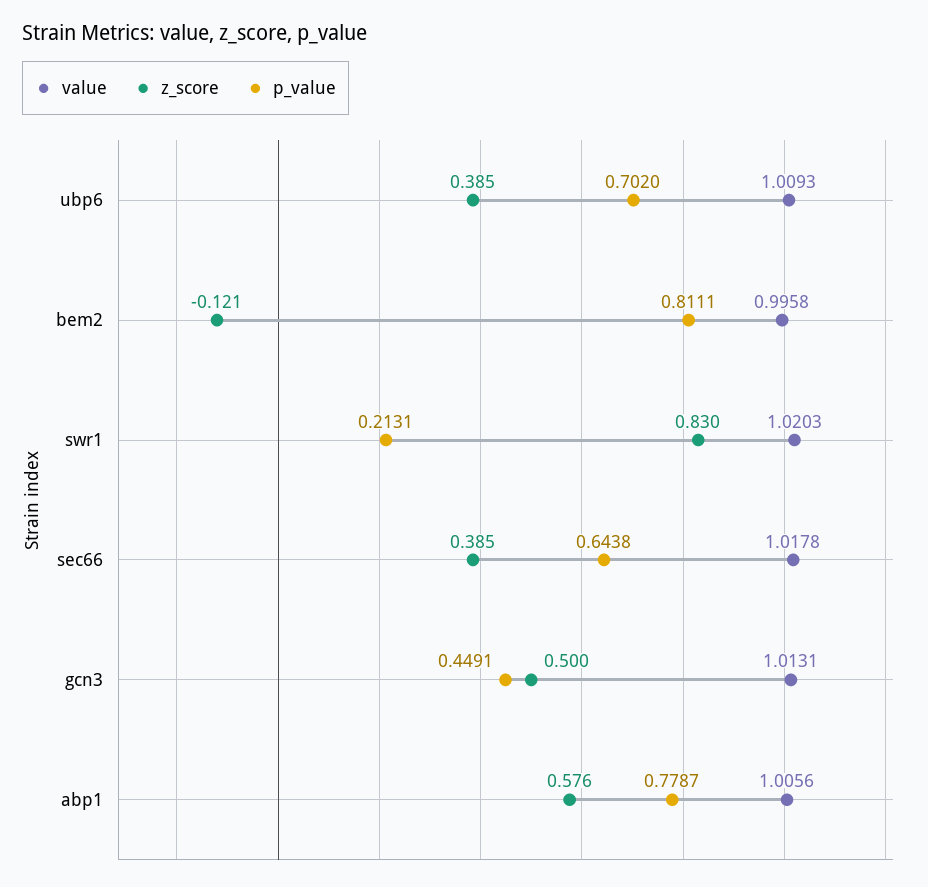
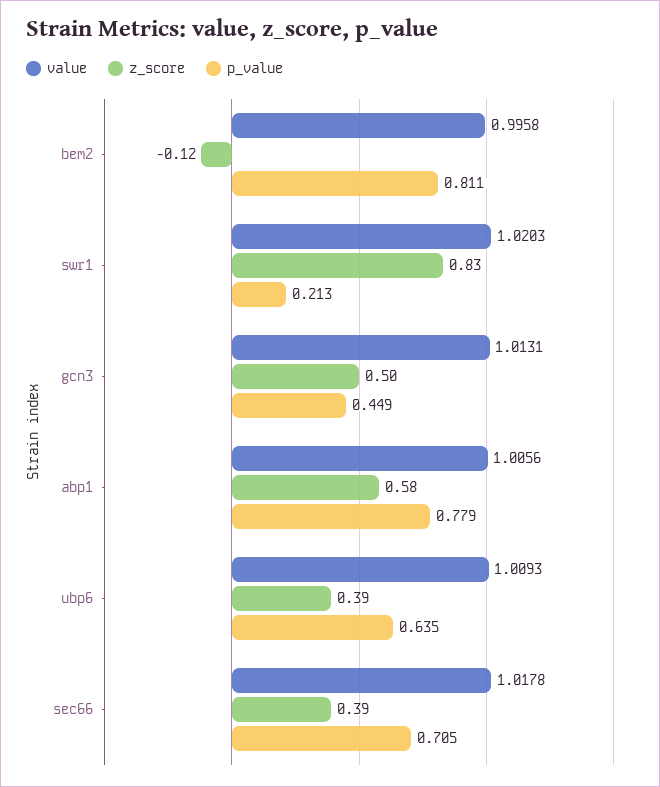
  {
    "value": {
      "ubp6": 1.0093,
      "bem2": 0.9958,
      "swr1": 1.0203,
      "sec66": 1.0178,
      "gcn3": 1.0131,
      "abp1": 1.0056
    },
    "z_score": {
      "ubp6": 0.385,
      "bem2": -0.121,
      "swr1": 0.83,
      "sec66": 0.385,
      "gcn3": 0.5,
      "abp1": 0.576
    },
    "p_value": {
-     "ubp6": 0.702,
+     "ubp6": 0.635,
      "bem2": 0.8111,
      "swr1": 0.2131,
-     "sec66": 0.6438,
+     "sec66": 0.705,
      "gcn3": 0.4491,
      "abp1": 0.7787
    }
  }

